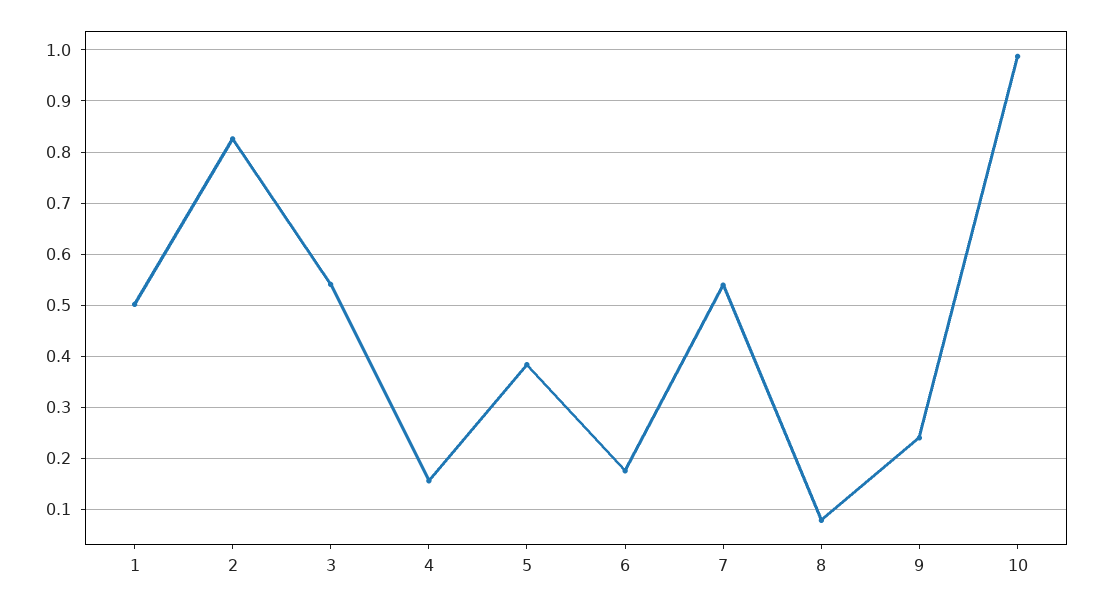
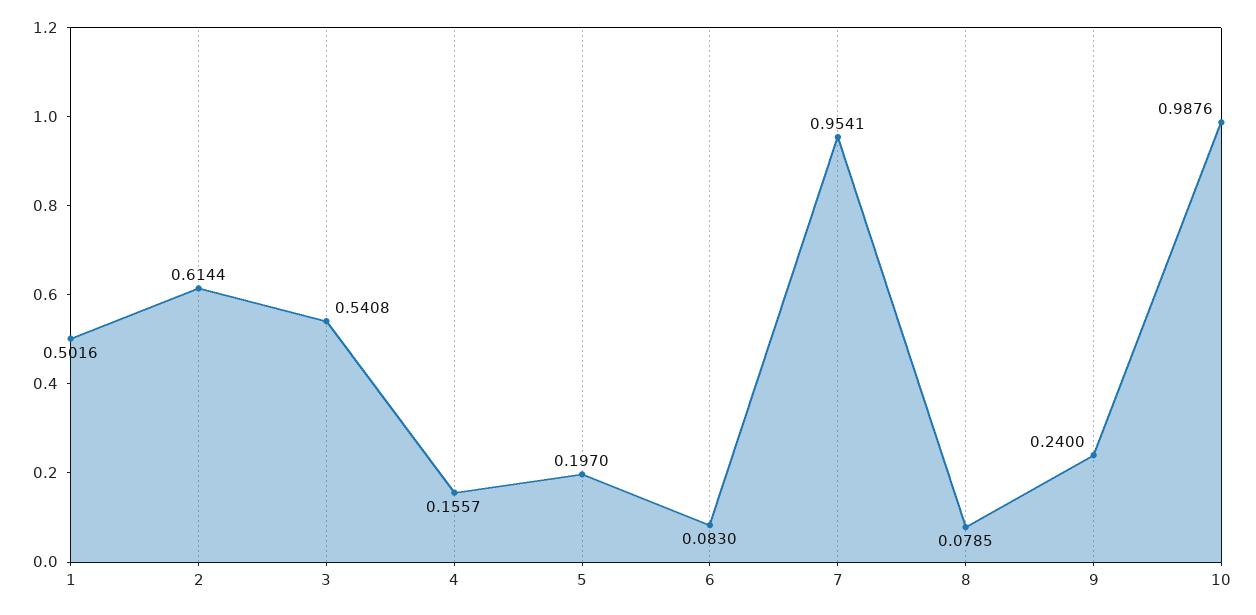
  {
    "1": 0.5016,
-   "2": 0.82,
+   "2": 0.6144,
    "3": 0.5408,
    "4": 0.1557,
-   "5": 0.38,
+   "5": 0.197,
-   "6": 0.18,
+   "6": 0.083,
-   "7": 0.54,
+   "7": 0.9541,
    "8": 0.0785,
    "9": 0.24,
    "10": 0.9876
  }

